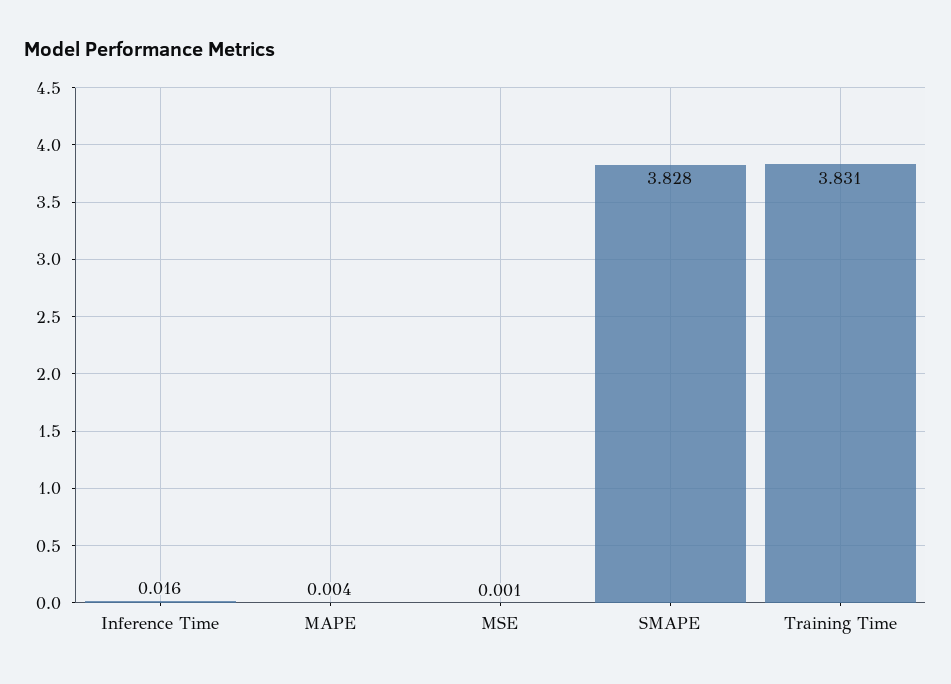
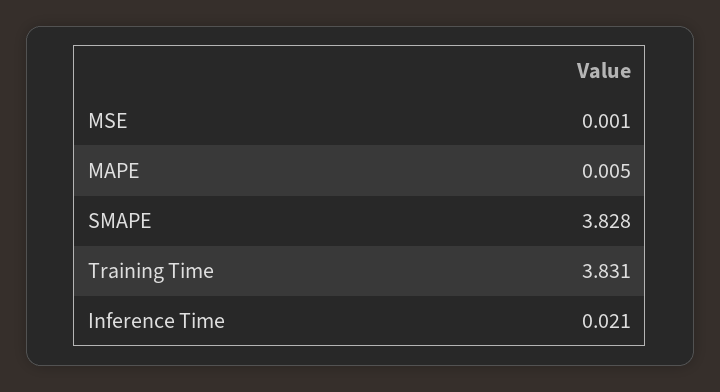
  {
-   "Inference Time": 0.016,
+   "Inference Time": 0.021,
-   "MAPE": 0.004,
+   "MAPE": 0.005,
    "MSE": 0.001,
    "SMAPE": 3.828,
    "Training Time": 3.831
  }

